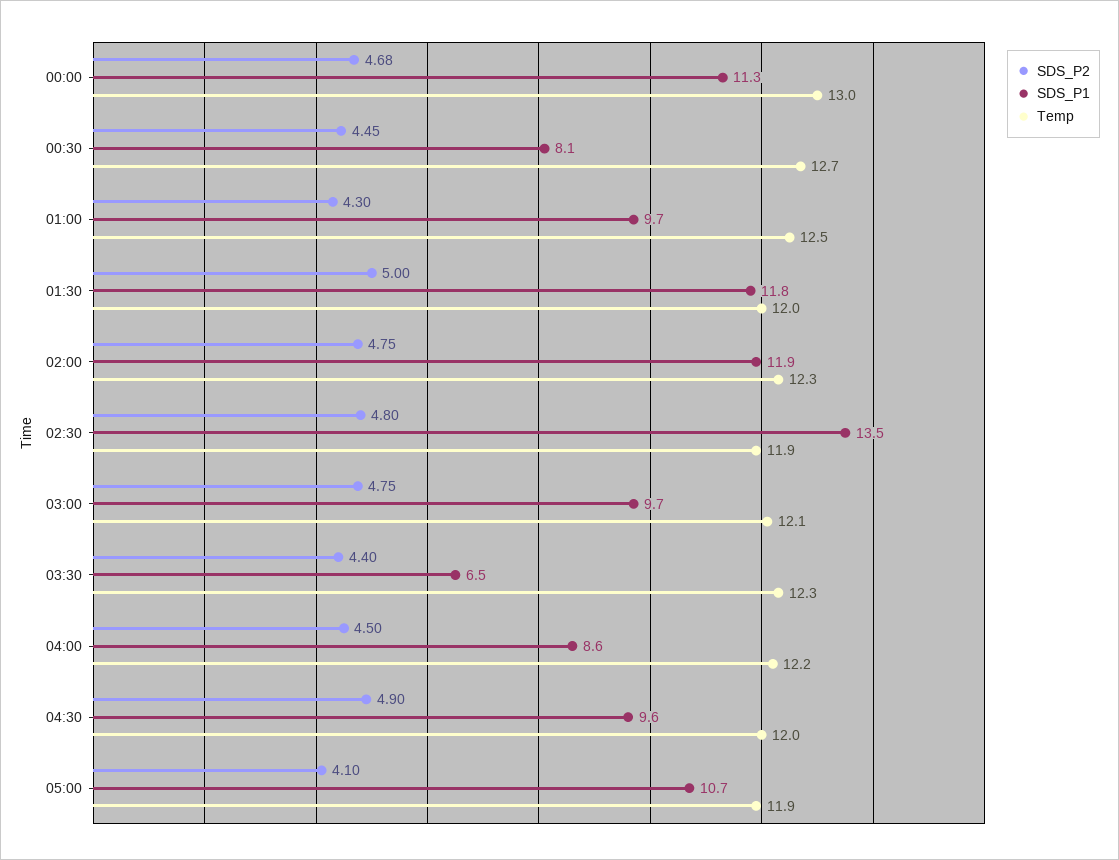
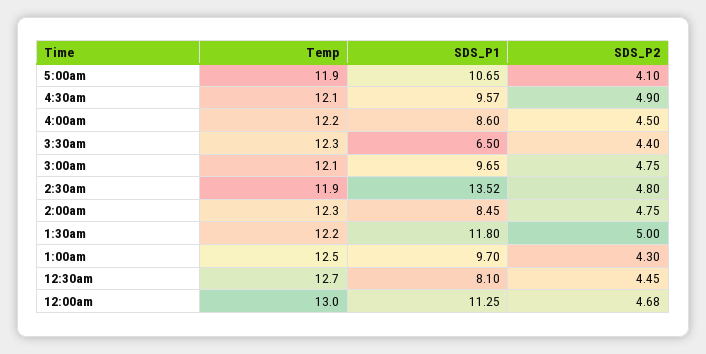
  {
    "SDS_P2": {
      "00:00": 4.68,
      "00:30": 4.45,
      "01:00": 4.3,
      "01:30": 5,
      "02:00": 4.75,
      "02:30": 4.8,
      "03:00": 4.75,
      "03:30": 4.4,
      "04:00": 4.5,
      "04:30": 4.9,
      "05:00": 4.1
    },
    "SDS_P1": {
      "00:00": 11.25,
      "00:30": 8.1,
      "01:00": 9.7,
      "01:30": 11.8,
-     "02:00": 11.9,
+     "02:00": 8.45,
      "02:30": 13.52,
      "03:00": 9.65,
      "03:30": 6.5,
      "04:00": 8.6,
      "04:30": 9.57,
      "05:00": 10.65
    },
    "Temp": {
      "00:00": 13,
      "00:30": 12.7,
      "01:00": 12.5,
-     "01:30": 12,
+     "01:30": 12.2,
      "02:00": 12.3,
      "02:30": 11.9,
      "03:00": 12.1,
      "03:30": 12.3,
      "04:00": 12.2,
-     "04:30": 12,
+     "04:30": 12.1,
      "05:00": 11.9
    }
  }

